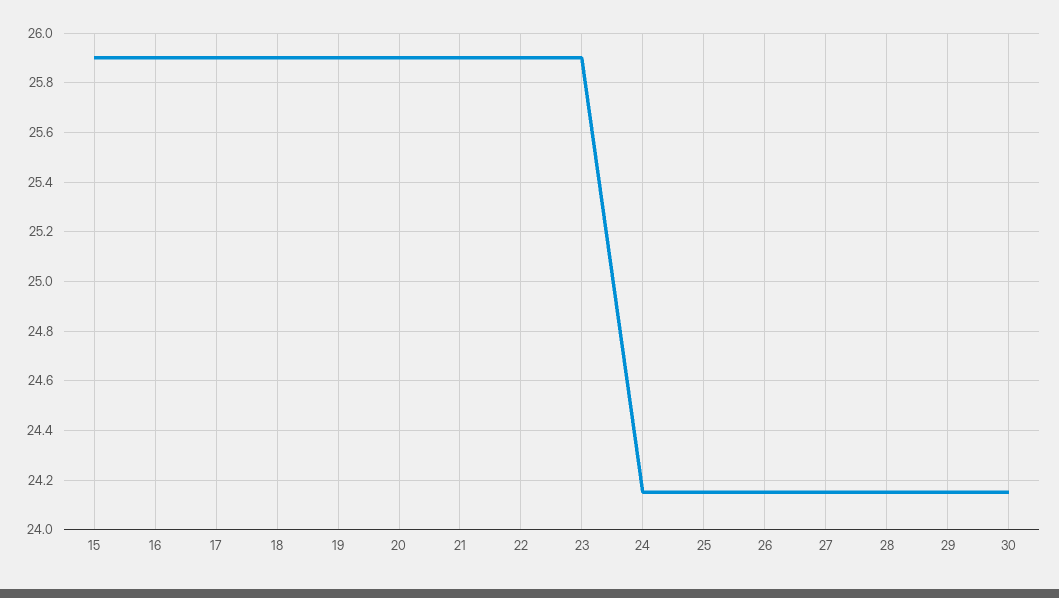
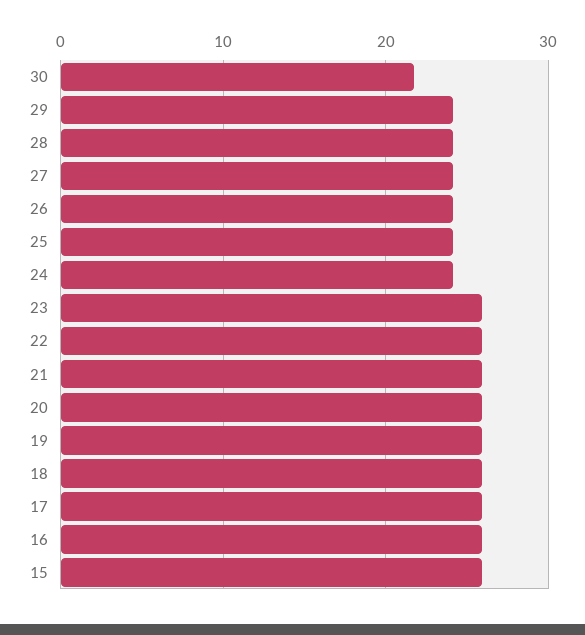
  {
    "15": 25.9,
    "16": 25.9,
    "17": 25.9,
    "18": 25.9,
    "19": 25.9,
    "20": 25.9,
    "21": 25.9,
    "22": 25.9,
    "23": 25.9,
    "24": 24.15,
    "25": 24.15,
    "26": 24.15,
    "27": 24.15,
    "28": 24.15,
    "29": 24.15,
-   "30": 24.15
+   "30": 22
  }

